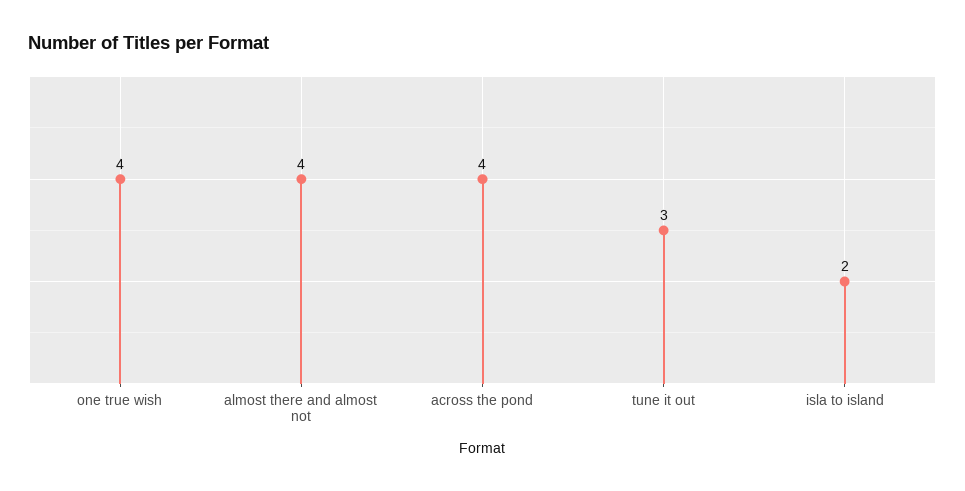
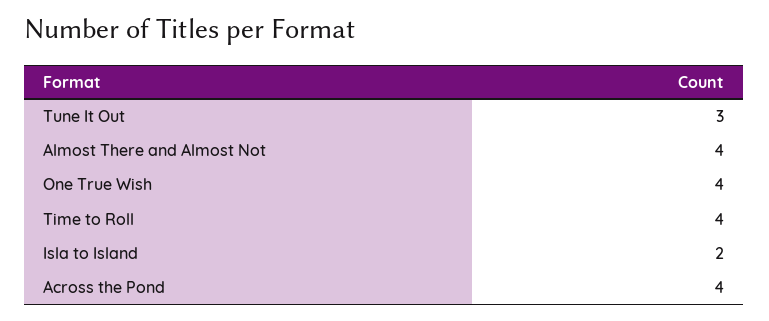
  {
    "one true wish": 4,
    "almost there and almost not": 4,
    "across the pond": 4,
    "tune it out": 3,
-   "isla to island": 2
+   "isla to island": 2,
+   "Time to Roll": 4
  }

